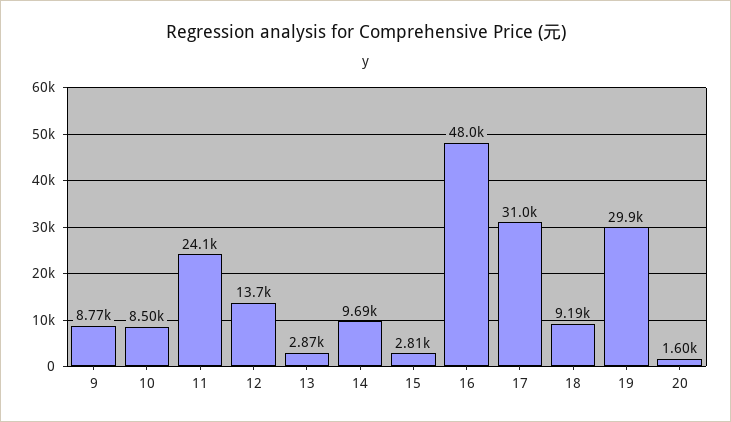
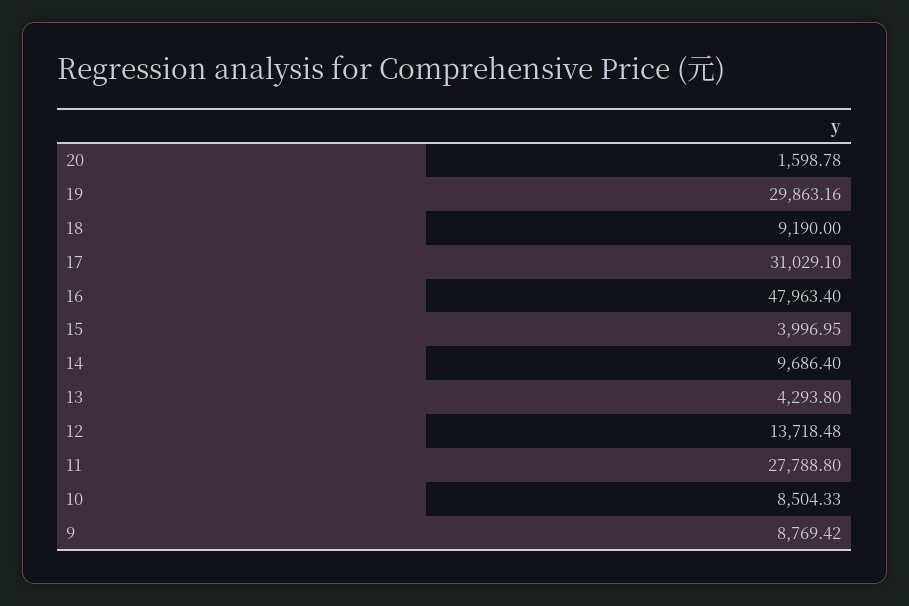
  {
    "9": 8769.42,
    "10": 8504.33,
-   "11": 24100,
+   "11": 27788.8,
    "12": 13718.48,
-   "13": 2870,
+   "13": 4293.8,
    "14": 9686.4,
-   "15": 2810,
+   "15": 3996.95,
    "16": 47963.4,
    "17": 31029.1,
    "18": 9190,
    "19": 29863.16,
    "20": 1598.78
  }

